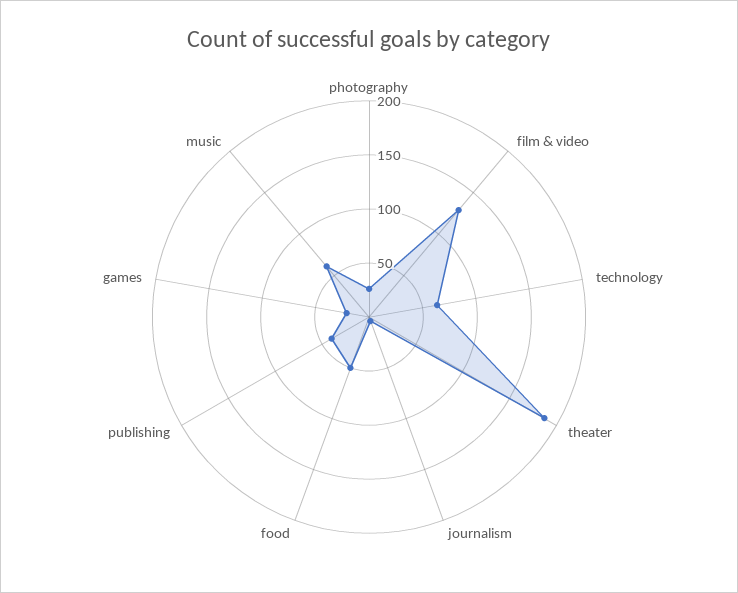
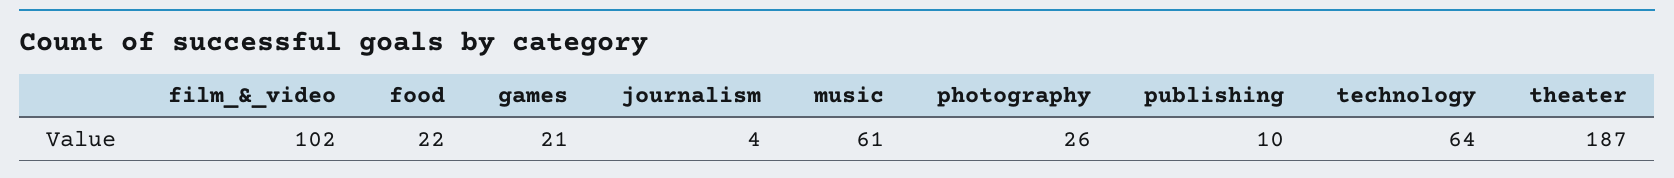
  {
    "photography": 26,
-   "film & video": 130,
+   "film & video": 102,
    "technology": 64,
    "theater": 187,
    "journalism": 4,
-   "food": 50,
+   "food": 22,
-   "publishing": 40,
+   "publishing": 10,
    "games": 21,
    "music": 61
  }

